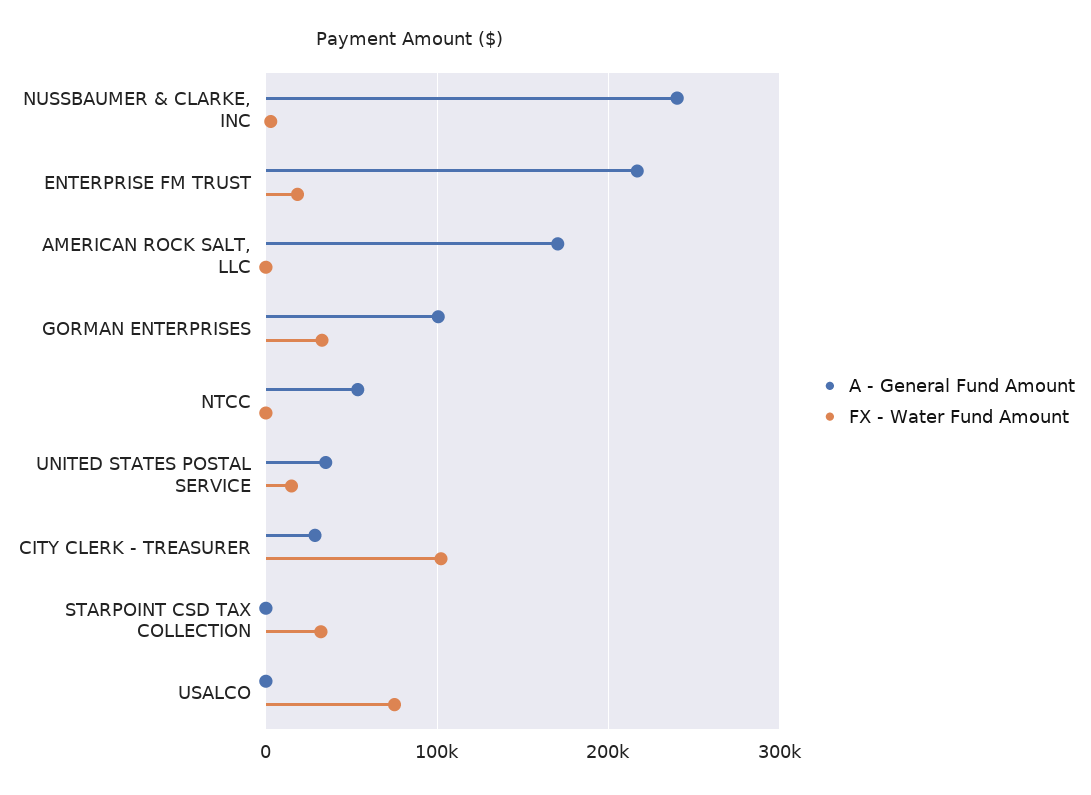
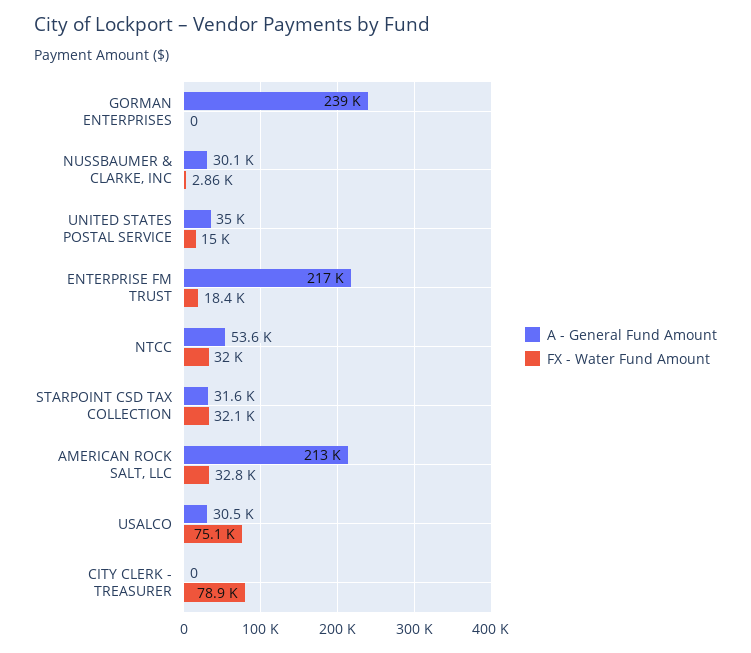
  {
    "A - General Fund Amount": {
-     "NUSSBAUMER & CLARKE, INC": 240000,
+     "NUSSBAUMER & CLARKE, INC": 30100,
      "ENTERPRISE FM TRUST": 217000,
-     "AMERICAN ROCK SALT, LLC": 170000,
+     "AMERICAN ROCK SALT, LLC": 213000,
-     "GORMAN ENTERPRISES": 100000,
+     "GORMAN ENTERPRISES": 239000,
      "NTCC": 53600,
      "UNITED STATES POSTAL SERVICE": 35000,
-     "CITY CLERK - TREASURER": 30000,
+     "CITY CLERK - TREASURER": 0,
-     "STARPOINT CSD TAX COLLECTION": 0,
+     "STARPOINT CSD TAX COLLECTION": 31600,
-     "USALCO": 0
+     "USALCO": 30500
    },
    "FX - Water Fund Amount": {
      "NUSSBAUMER & CLARKE, INC": 2860,
      "ENTERPRISE FM TRUST": 18400,
-     "AMERICAN ROCK SALT, LLC": 0,
+     "AMERICAN ROCK SALT, LLC": 32800,
-     "GORMAN ENTERPRISES": 30000,
+     "GORMAN ENTERPRISES": 0,
-     "NTCC": 0,
+     "NTCC": 32000,
      "UNITED STATES POSTAL SERVICE": 15000,
-     "CITY CLERK - TREASURER": 100000,
+     "CITY CLERK - TREASURER": 78900,
      "STARPOINT CSD TAX COLLECTION": 32100,
      "USALCO": 75100
    }
  }

